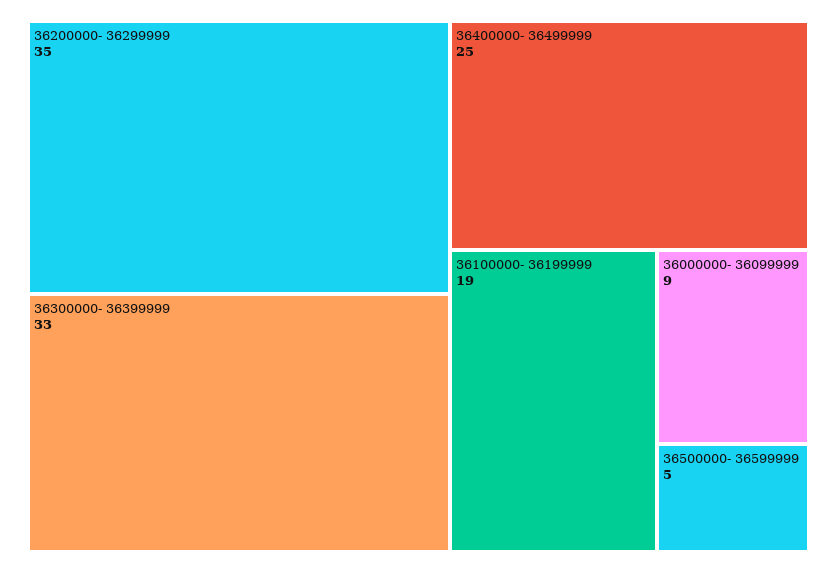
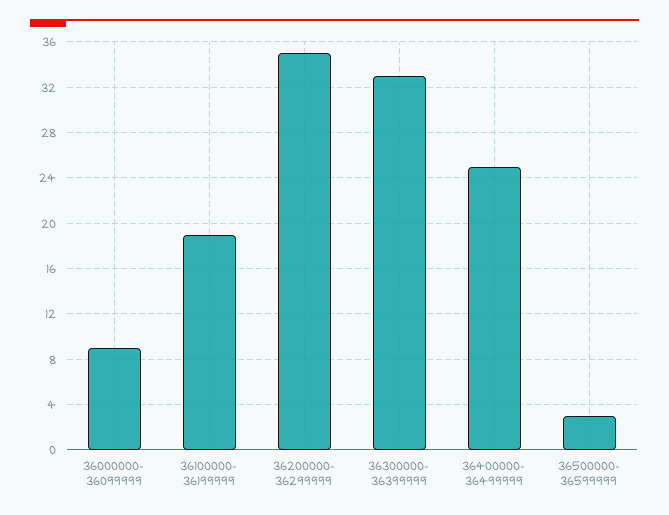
  {
    "36200000- 36299999": 35,
    "36300000- 36399999": 33,
    "36400000- 36499999": 25,
    "36100000- 36199999": 19,
    "36000000- 36099999": 9,
-   "36500000- 36599999": 5
+   "36500000- 36599999": 3
  }

